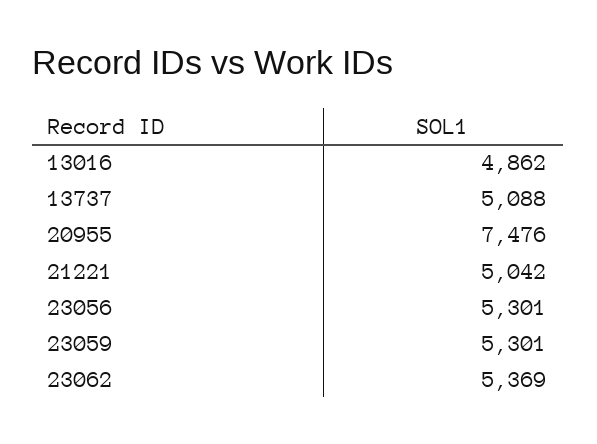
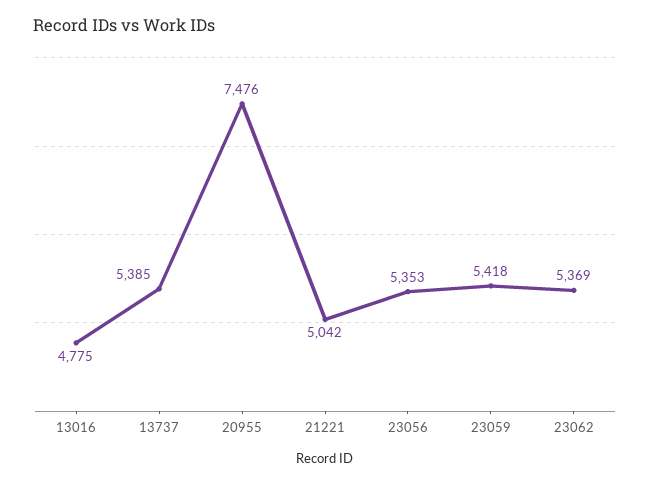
  {
-   "13016": 4862,
+   "13016": 4775,
-   "13737": 5088,
+   "13737": 5385,
    "20955": 7476,
    "21221": 5042,
-   "23056": 5301,
+   "23056": 5353,
-   "23059": 5301,
+   "23059": 5418,
    "23062": 5369
  }

